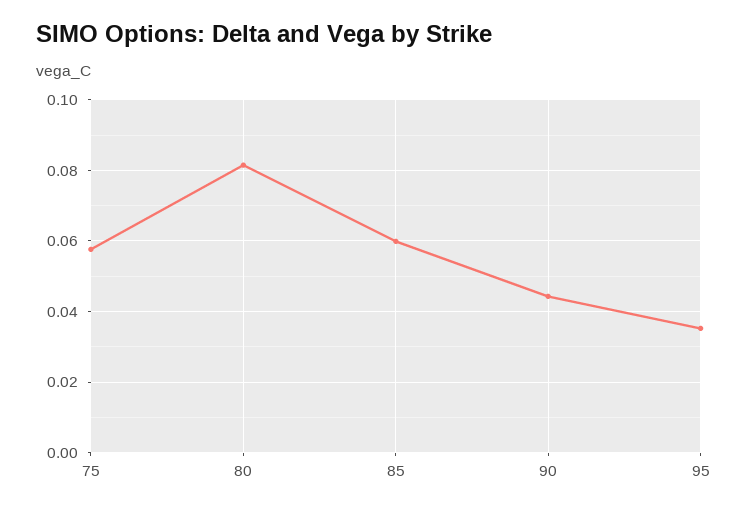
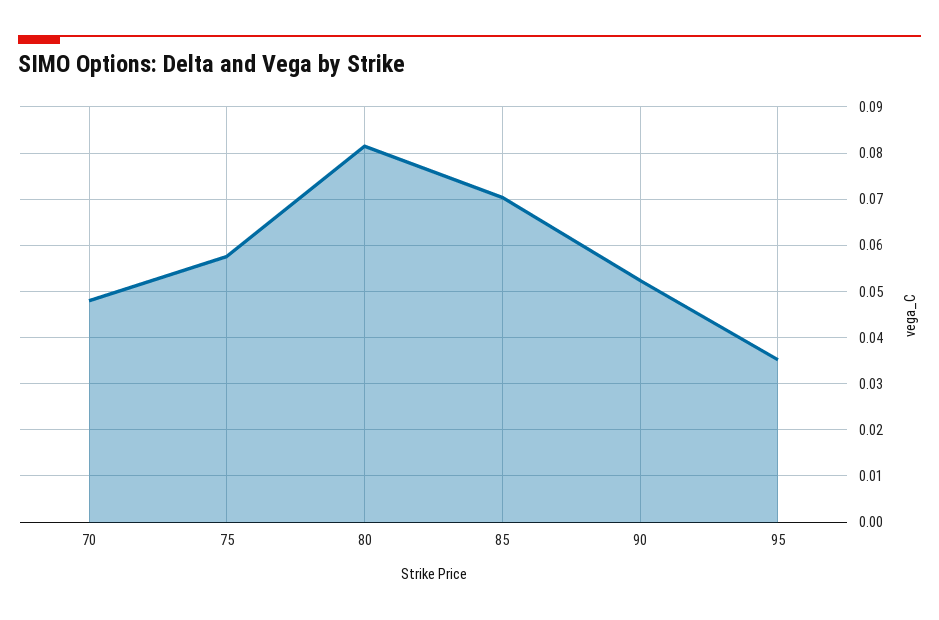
  {
    "75": 0.058,
    "80": 0.082,
-   "85": 0.06,
+   "85": 0.07,
-   "90": 0.044,
+   "90": 0.052,
-   "95": 0.036
+   "95": 0.036,
+   "70": 0.048
  }

